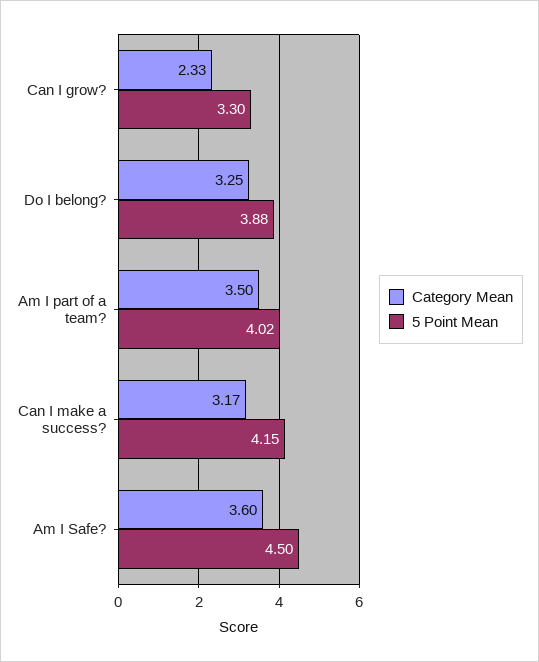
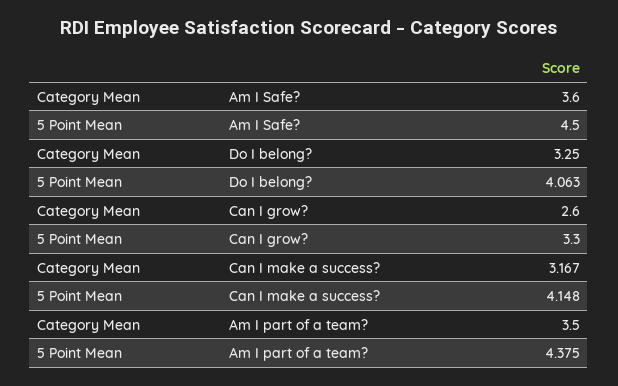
  {
    "Category Mean": {
-     "Can I grow?": 2.33,
+     "Can I grow?": 2.6,
      "Do I belong?": 3.25,
      "Am I part of a team?": 3.5,
      "Can I make a success?": 3.167,
      "Am I Safe?": 3.6
    },
    "5 Point Mean": {
      "Can I grow?": 3.3,
-     "Do I belong?": 3.88,
+     "Do I belong?": 4.063,
-     "Am I part of a team?": 4.02,
+     "Am I part of a team?": 4.375,
      "Can I make a success?": 4.148,
      "Am I Safe?": 4.5
    }
  }

